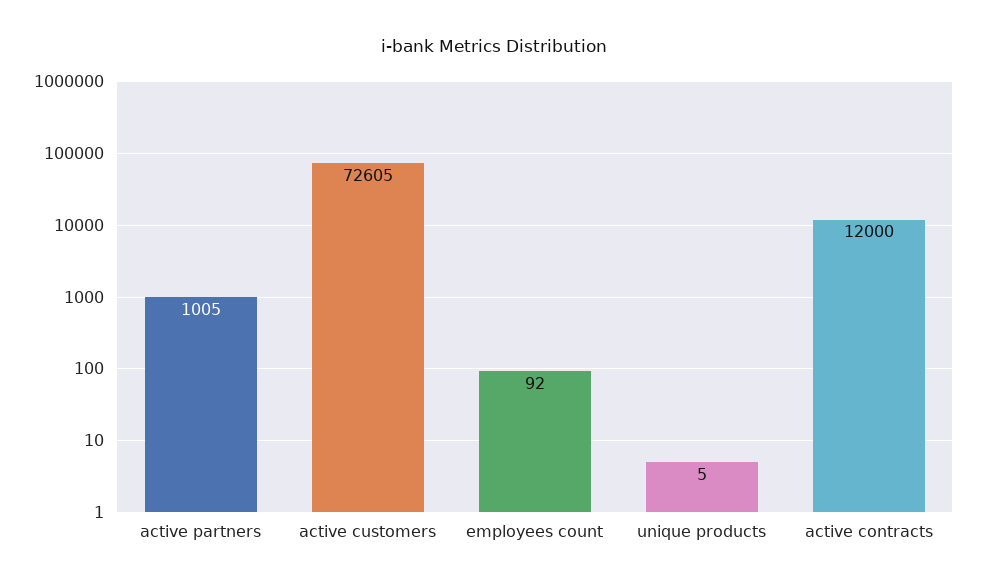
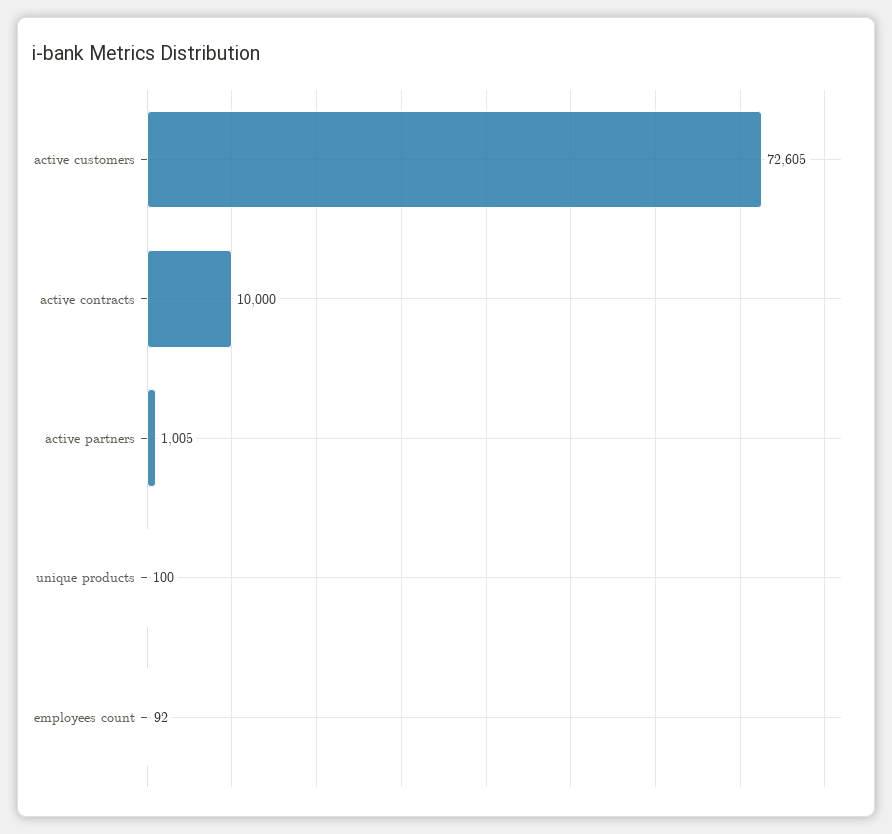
  {
    "active partners": 1005,
    "active customers": 72605,
    "employees count": 92,
-   "unique products": 5,
+   "unique products": 100,
-   "active contracts": 12000
+   "active contracts": 10000
  }

